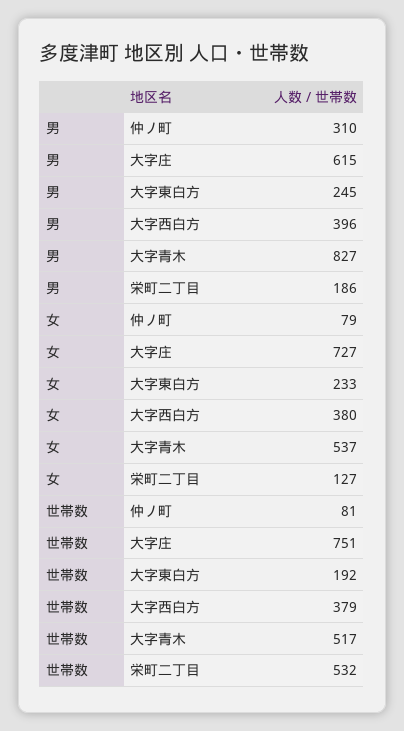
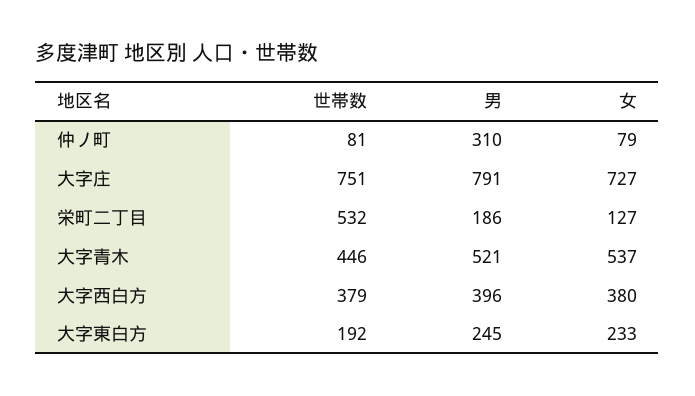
  {
    "男": {
      "仲ノ町": 310,
-     "大字庄": 615,
+     "大字庄": 791,
      "大字東白方": 245,
      "大字西白方": 396,
-     "大字青木": 827,
+     "大字青木": 521,
      "栄町二丁目": 186
    },
    "女": {
      "仲ノ町": 79,
      "大字庄": 727,
      "大字東白方": 233,
      "大字西白方": 380,
      "大字青木": 537,
      "栄町二丁目": 127
    },
    "世帯数": {
      "仲ノ町": 81,
      "大字庄": 751,
      "大字東白方": 192,
      "大字西白方": 379,
-     "大字青木": 517,
+     "大字青木": 446,
      "栄町二丁目": 532
    }
  }

